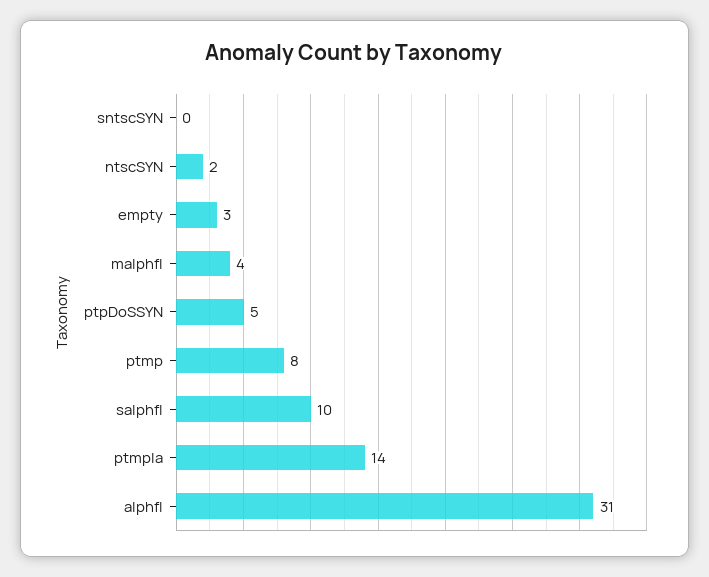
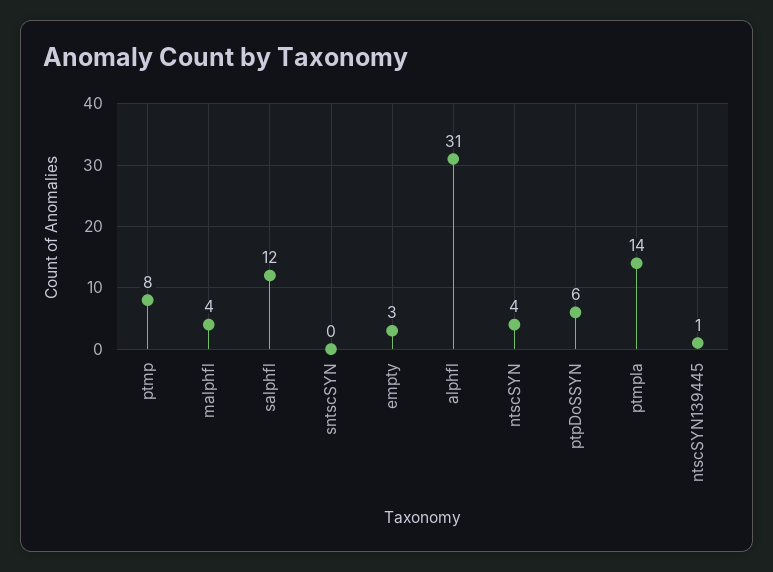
  {
    "sntscSYN": 0,
-   "ntscSYN": 2,
+   "ntscSYN": 4,
    "empty": 3,
    "malphfl": 4,
-   "ptpDoSSYN": 5,
+   "ptpDoSSYN": 6,
    "ptmp": 8,
-   "salphfl": 10,
+   "salphfl": 12,
    "ptmpla": 14,
-   "alphfl": 31
+   "alphfl": 31,
+   "ntscSYN139445": 1
  }

